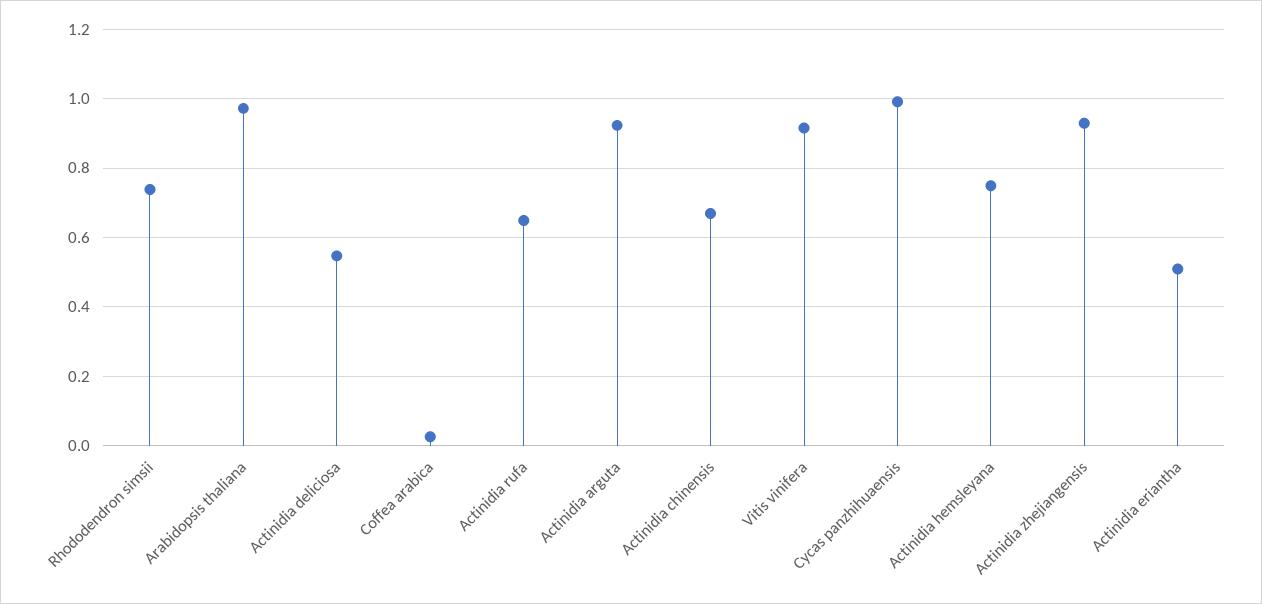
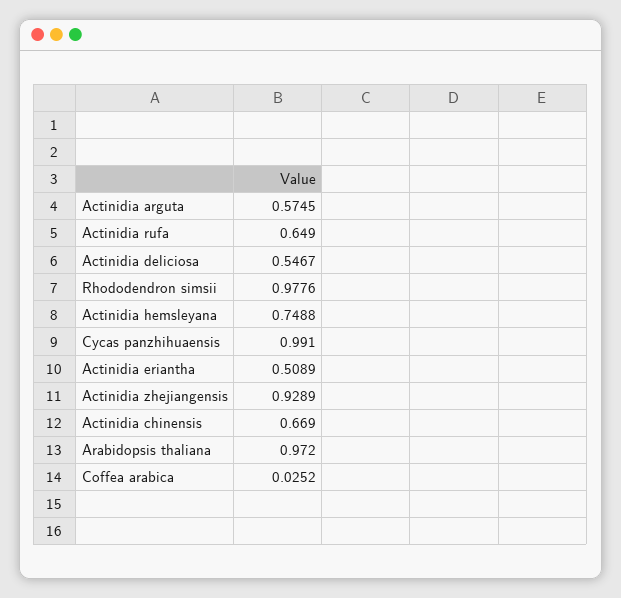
  {
-   "Rhododendron simsii": 0.74,
+   "Rhododendron simsii": 0.9776,
    "Arabidopsis thaliana": 0.972,
    "Actinidia deliciosa": 0.5467,
    "Coffea arabica": 0.0252,
    "Actinidia rufa": 0.649,
-   "Actinidia arguta": 0.92,
+   "Actinidia arguta": 0.5745,
    "Actinidia chinensis": 0.669,
-   "Vitis vinifera": 0.92,
    "Cycas panzhihuaensis": 0.991,
    "Actinidia hemsleyana": 0.7488,
    "Actinidia zhejiangensis": 0.9289,
    "Actinidia eriantha": 0.5089
  }

